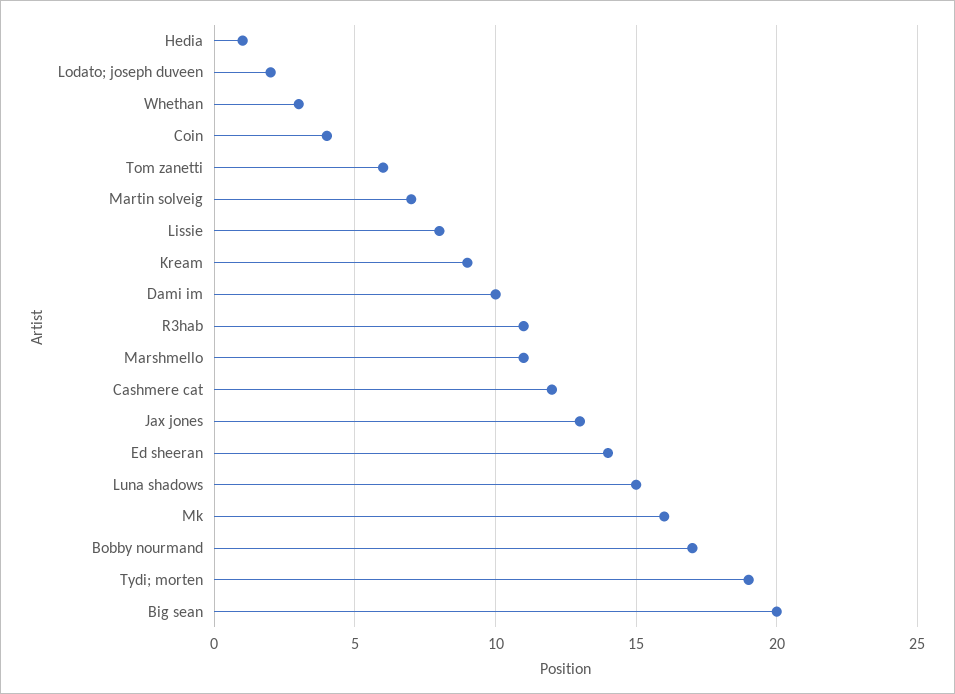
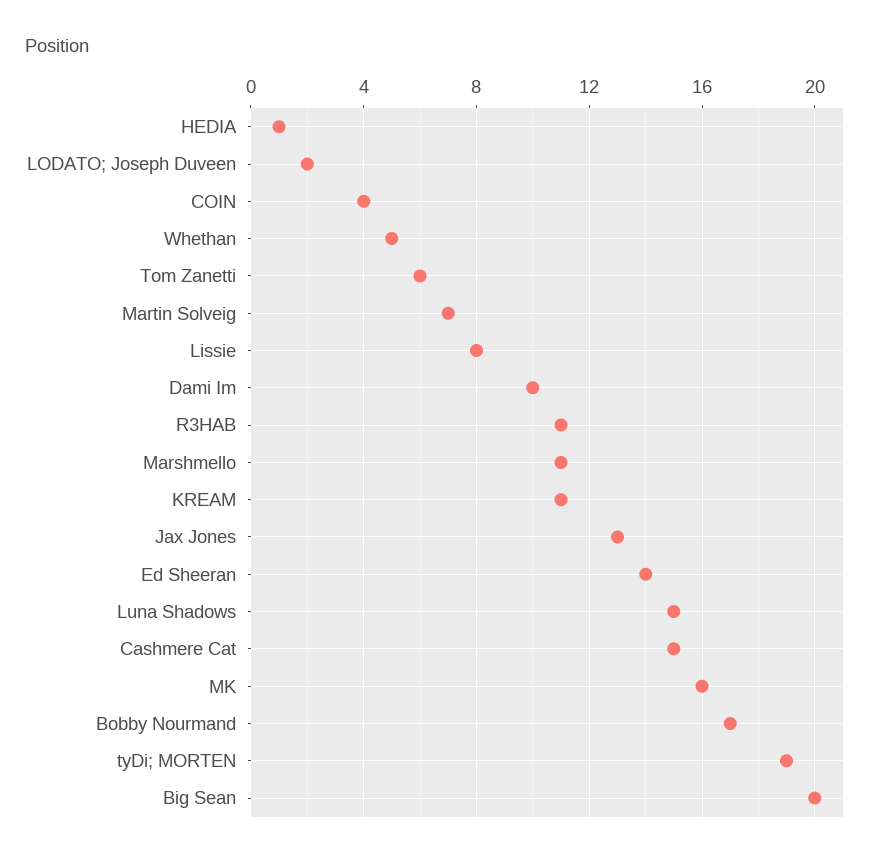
  {
    "Hedia": 1,
    "Lodato; joseph duveen": 2,
-   "Whethan": 3,
+   "Whethan": 5,
    "Coin": 4,
    "Tom zanetti": 6,
    "Martin solveig": 7,
    "Lissie": 8,
-   "Kream": 9,
+   "Kream": 11,
    "Dami im": 10,
    "R3hab": 11,
    "Marshmello": 11,
-   "Cashmere cat": 12,
+   "Cashmere cat": 15,
    "Jax jones": 13,
    "Ed sheeran": 14,
    "Luna shadows": 15,
    "Mk": 16,
    "Bobby nourmand": 17,
    "Tydi; morten": 19,
    "Big sean": 20
  }

